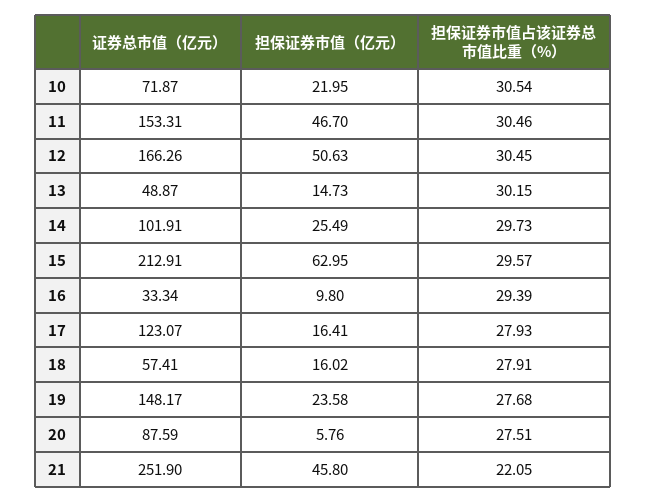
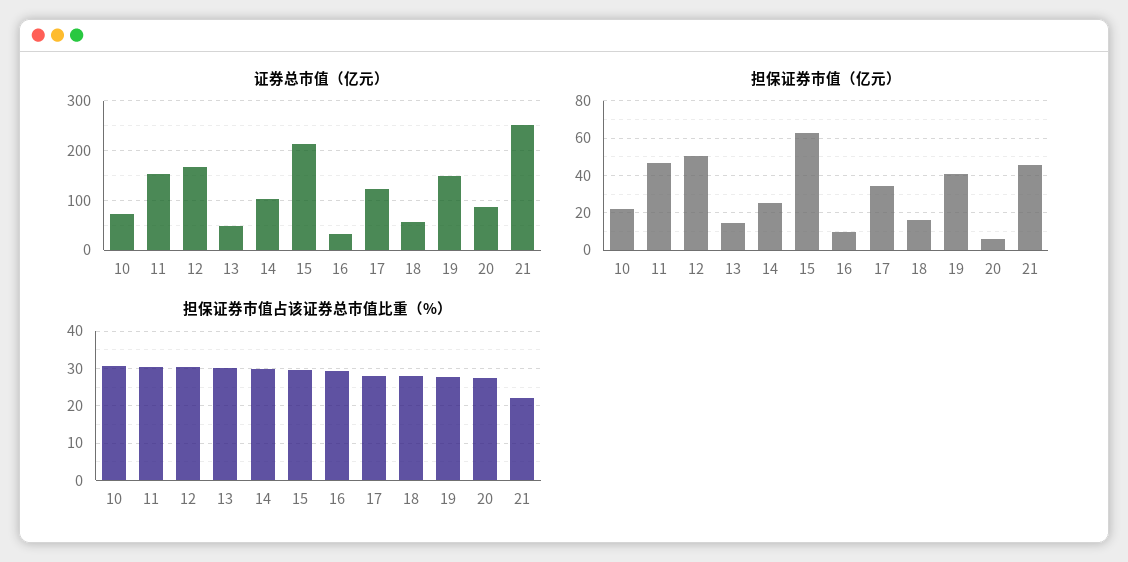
  {
    "证券总市值（亿元）": {
      "10": 71.87,
      "11": 153.31,
      "12": 166.26,
      "13": 48.87,
      "14": 101.91,
      "15": 212.91,
      "16": 33.34,
      "17": 123.07,
      "18": 57.41,
      "19": 148.17,
      "20": 87.59,
      "21": 251.9
    },
    "担保证券市值（亿元）": {
      "10": 21.95,
      "11": 46.7,
      "12": 50.63,
      "13": 14.73,
      "14": 25.49,
      "15": 62.95,
      "16": 9.8,
-     "17": 16.41,
+     "17": 35,
      "18": 16.02,
-     "19": 23.58,
+     "19": 40,
      "20": 5.76,
      "21": 45.8
    },
    "担保证券市值占该证券总市值比重（%）": {
      "10": 30.54,
      "11": 30.46,
      "12": 30.45,
      "13": 30.15,
      "14": 29.73,
      "15": 29.57,
      "16": 29.39,
      "17": 27.93,
      "18": 27.91,
      "19": 27.68,
      "20": 27.51,
      "21": 22.05
    }
  }

